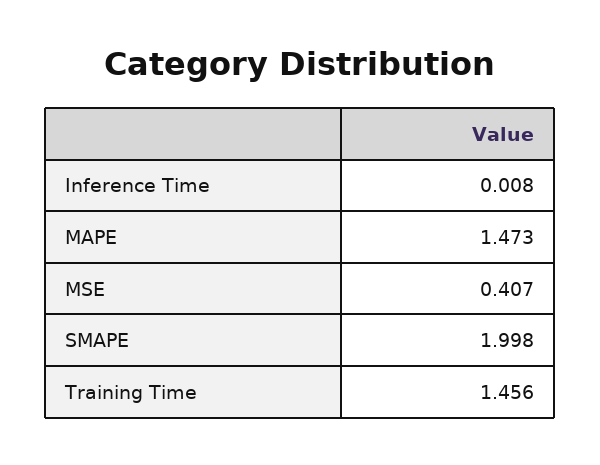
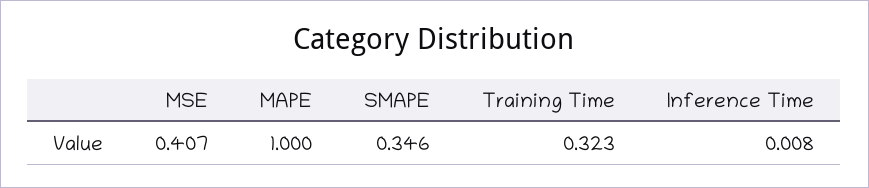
  {
    "Inference Time": 0.008,
-   "MAPE": 1.473,
+   "MAPE": 1,
    "MSE": 0.407,
-   "SMAPE": 1.998,
+   "SMAPE": 0.346,
-   "Training Time": 1.456
+   "Training Time": 0.323
  }

